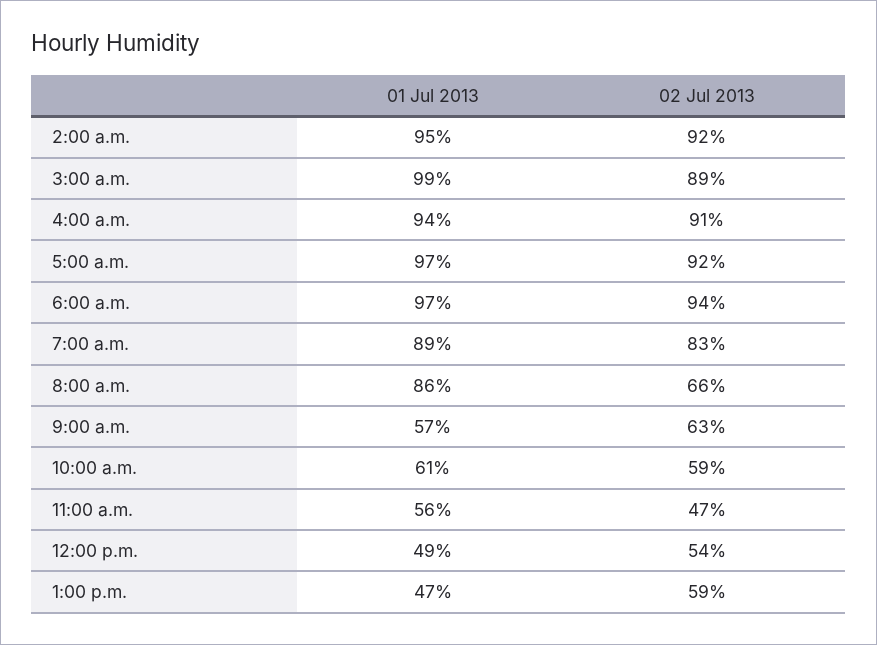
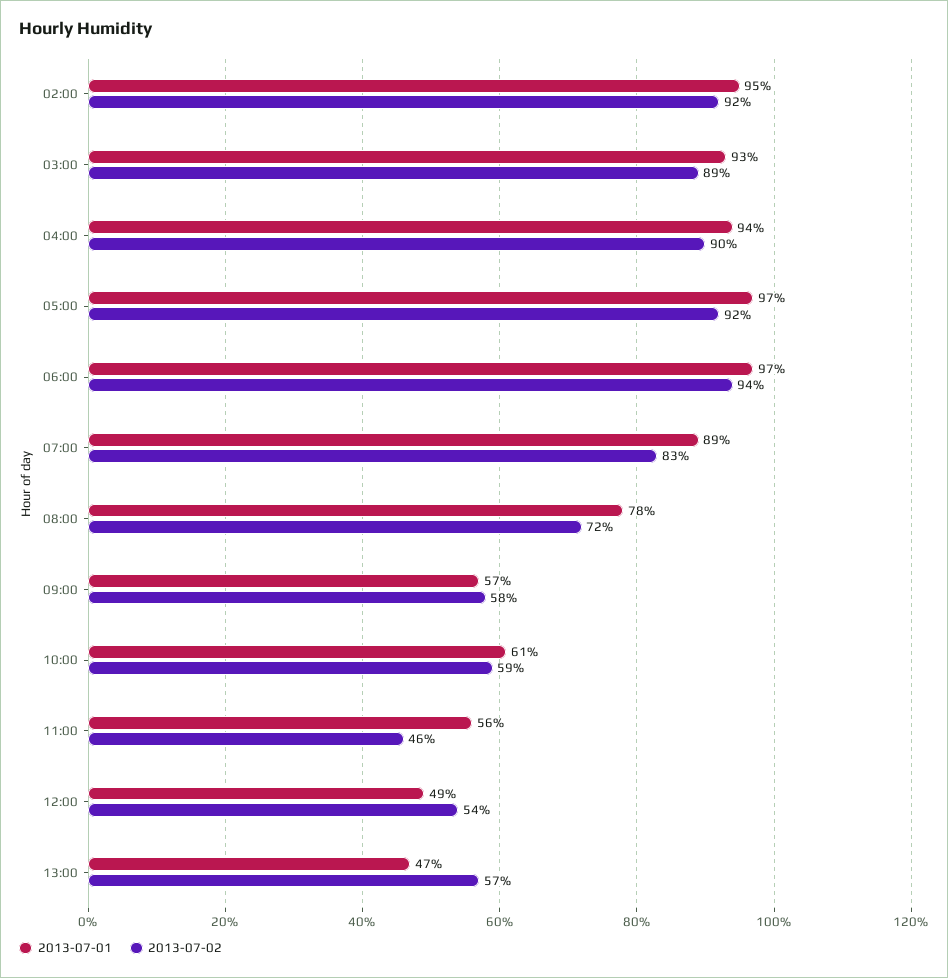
  {
    "01 Jul 2013": {
      "2:00 a.m.": 95,
-     "3:00 a.m.": 99,
+     "3:00 a.m.": 93,
      "4:00 a.m.": 94,
      "5:00 a.m.": 97,
      "6:00 a.m.": 97,
      "7:00 a.m.": 89,
-     "8:00 a.m.": 86,
+     "8:00 a.m.": 78,
      "9:00 a.m.": 57,
      "10:00 a.m.": 61,
      "11:00 a.m.": 56,
      "12:00 p.m.": 49,
      "1:00 p.m.": 47
    },
    "02 Jul 2013": {
      "2:00 a.m.": 92,
      "3:00 a.m.": 89,
-     "4:00 a.m.": 91,
+     "4:00 a.m.": 90,
      "5:00 a.m.": 92,
      "6:00 a.m.": 94,
      "7:00 a.m.": 83,
-     "8:00 a.m.": 66,
+     "8:00 a.m.": 72,
-     "9:00 a.m.": 63,
+     "9:00 a.m.": 58,
      "10:00 a.m.": 59,
-     "11:00 a.m.": 47,
+     "11:00 a.m.": 46,
      "12:00 p.m.": 54,
-     "1:00 p.m.": 59
+     "1:00 p.m.": 57
    }
  }

